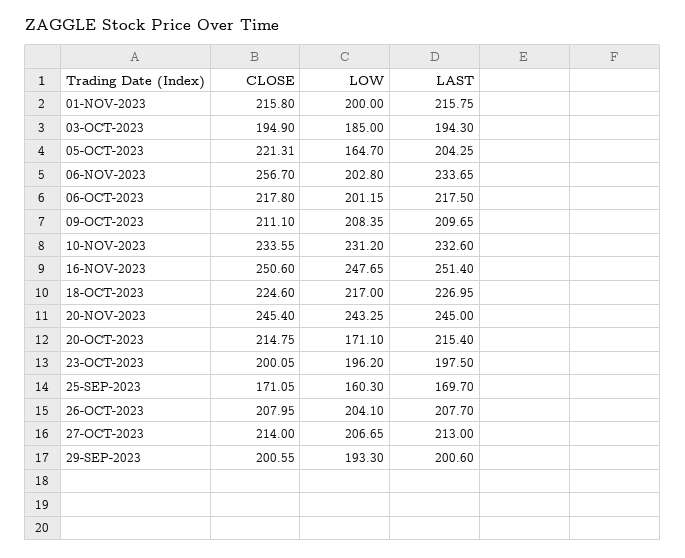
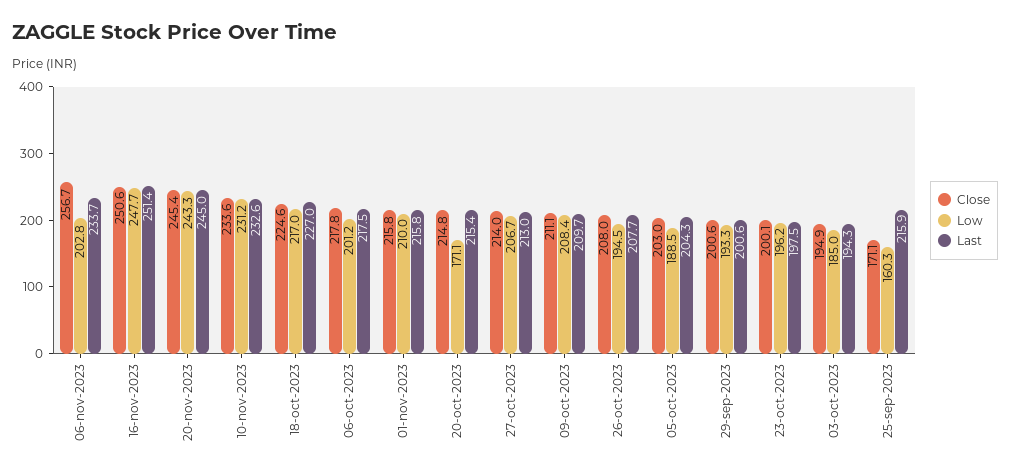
  {
    "CLOSE": {
      "01-NOV-2023": 215.8,
      "03-OCT-2023": 194.9,
-     "05-OCT-2023": 221.31,
+     "05-OCT-2023": 203,
      "06-NOV-2023": 256.7,
      "06-OCT-2023": 217.8,
      "09-OCT-2023": 211.1,
      "10-NOV-2023": 233.55,
      "16-NOV-2023": 250.6,
      "18-OCT-2023": 224.6,
      "20-NOV-2023": 245.4,
      "20-OCT-2023": 214.75,
      "23-OCT-2023": 200.05,
      "25-SEP-2023": 171.05,
      "26-OCT-2023": 207.95,
      "27-OCT-2023": 214,
      "29-SEP-2023": 200.55
    },
    "LOW": {
-     "01-NOV-2023": 200,
+     "01-NOV-2023": 210,
      "03-OCT-2023": 185,
-     "05-OCT-2023": 164.7,
+     "05-OCT-2023": 188.5,
      "06-NOV-2023": 202.8,
      "06-OCT-2023": 201.15,
      "09-OCT-2023": 208.35,
      "10-NOV-2023": 231.2,
      "16-NOV-2023": 247.65,
      "18-OCT-2023": 217,
      "20-NOV-2023": 243.25,
      "20-OCT-2023": 171.1,
      "23-OCT-2023": 196.2,
      "25-SEP-2023": 160.3,
-     "26-OCT-2023": 204.1,
+     "26-OCT-2023": 194.5,
      "27-OCT-2023": 206.65,
      "29-SEP-2023": 193.3
    },
    "LAST": {
      "01-NOV-2023": 215.75,
      "03-OCT-2023": 194.3,
      "05-OCT-2023": 204.25,
      "06-NOV-2023": 233.65,
      "06-OCT-2023": 217.5,
      "09-OCT-2023": 209.65,
      "10-NOV-2023": 232.6,
      "16-NOV-2023": 251.4,
      "18-OCT-2023": 226.95,
      "20-NOV-2023": 245,
      "20-OCT-2023": 215.4,
      "23-OCT-2023": 197.5,
-     "25-SEP-2023": 169.7,
+     "25-SEP-2023": 215.9,
      "26-OCT-2023": 207.7,
      "27-OCT-2023": 213,
      "29-SEP-2023": 200.6
    }
  }

